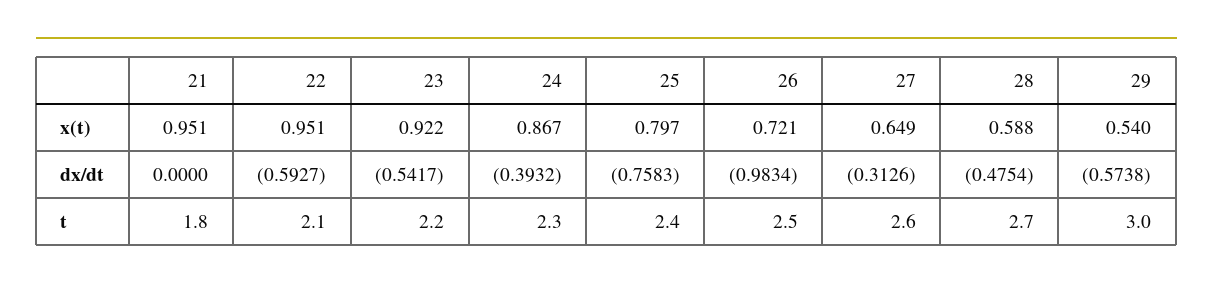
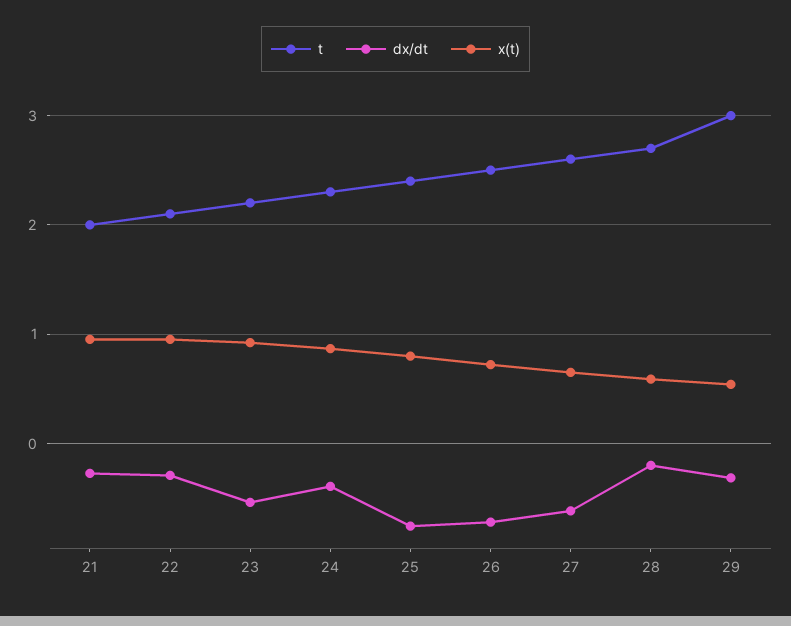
  {
    "x(t)": {
      "21": 0.951,
      "22": 0.951,
      "23": 0.922,
      "24": 0.867,
      "25": 0.797,
      "26": 0.721,
      "27": 0.649,
      "28": 0.588,
      "29": 0.54
    },
    "dx/dt": {
-     "21": 0,
+     "21": -0.3,
-     "22": -0.5927,
+     "22": -0.3,
      "23": -0.5417,
      "24": -0.3932,
      "25": -0.7583,
-     "26": -0.9834,
+     "26": -0.7,
-     "27": -0.3126,
+     "27": -0.6,
-     "28": -0.4754,
+     "28": -0.2,
-     "29": -0.5738
+     "29": -0.3
    },
    "t": {
-     "21": 1.8,
+     "21": 2,
      "22": 2.1,
      "23": 2.2,
      "24": 2.3,
      "25": 2.4,
      "26": 2.5,
      "27": 2.6,
      "28": 2.7,
      "29": 3
    }
  }

